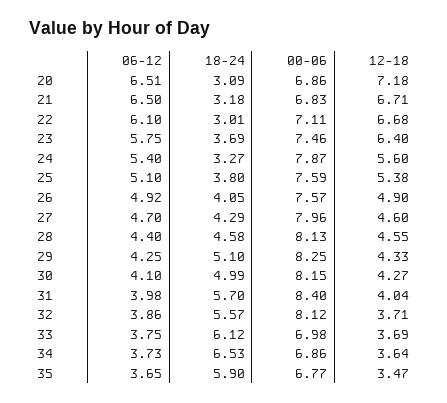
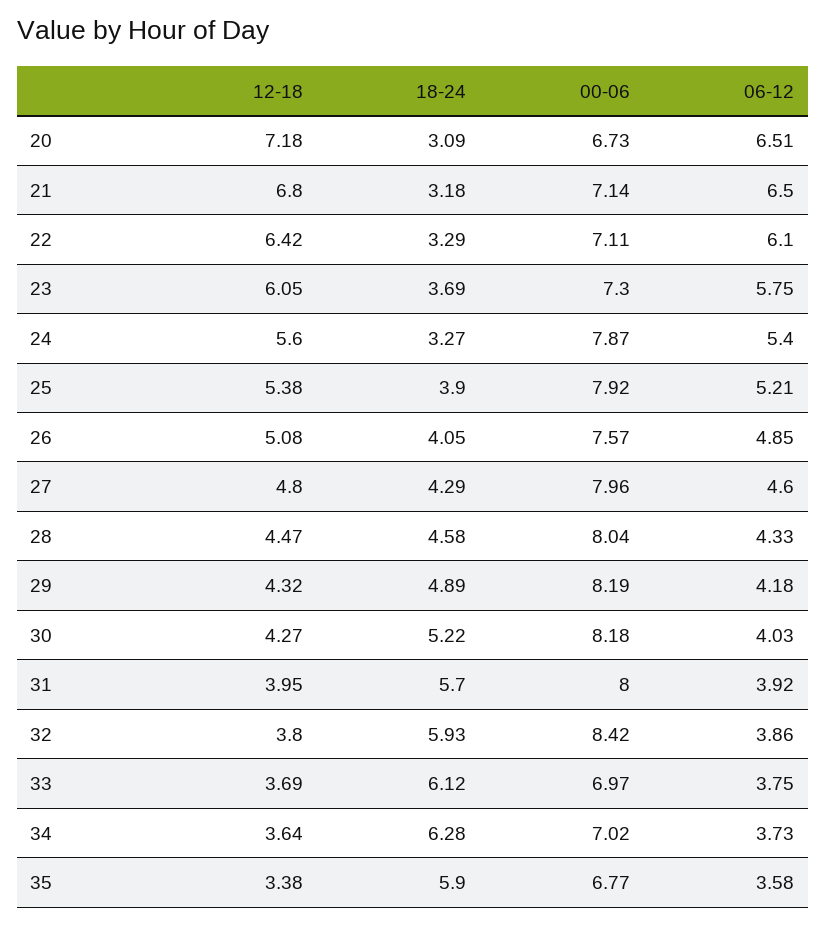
  {
    "06-12": {
      "20": 6.51,
      "21": 6.5,
      "22": 6.1,
      "23": 5.75,
      "24": 5.4,
-     "25": 5.1,
+     "25": 5.21,
-     "26": 4.92,
+     "26": 4.85,
-     "27": 4.7,
+     "27": 4.6,
-     "28": 4.4,
+     "28": 4.33,
-     "29": 4.25,
+     "29": 4.18,
-     "30": 4.1,
+     "30": 4.03,
-     "31": 3.98,
+     "31": 3.92,
      "32": 3.86,
      "33": 3.75,
      "34": 3.73,
-     "35": 3.65
+     "35": 3.58
    },
    "18-24": {
      "20": 3.09,
      "21": 3.18,
-     "22": 3.01,
+     "22": 3.29,
      "23": 3.69,
      "24": 3.27,
-     "25": 3.8,
+     "25": 3.9,
      "26": 4.05,
      "27": 4.29,
      "28": 4.58,
-     "29": 5.1,
+     "29": 4.89,
-     "30": 4.99,
+     "30": 5.22,
      "31": 5.7,
-     "32": 5.57,
+     "32": 5.93,
      "33": 6.12,
-     "34": 6.53,
+     "34": 6.28,
      "35": 5.9
    },
    "00-06": {
-     "20": 6.86,
+     "20": 6.73,
-     "21": 6.83,
+     "21": 7.14,
      "22": 7.11,
-     "23": 7.46,
+     "23": 7.3,
      "24": 7.87,
-     "25": 7.59,
+     "25": 7.92,
      "26": 7.57,
      "27": 7.96,
-     "28": 8.13,
+     "28": 8.04,
-     "29": 8.25,
+     "29": 8.19,
-     "30": 8.15,
+     "30": 8.18,
-     "31": 8.4,
+     "31": 8,
-     "32": 8.12,
+     "32": 8.42,
-     "33": 6.98,
+     "33": 6.97,
-     "34": 6.86,
+     "34": 7.02,
      "35": 6.77
    },
    "12-18": {
      "20": 7.18,
-     "21": 6.71,
+     "21": 6.8,
-     "22": 6.68,
+     "22": 6.42,
-     "23": 6.4,
+     "23": 6.05,
      "24": 5.6,
      "25": 5.38,
-     "26": 4.9,
+     "26": 5.08,
-     "27": 4.6,
+     "27": 4.8,
-     "28": 4.55,
+     "28": 4.47,
-     "29": 4.33,
+     "29": 4.32,
      "30": 4.27,
-     "31": 4.04,
+     "31": 3.95,
-     "32": 3.71,
+     "32": 3.8,
      "33": 3.69,
      "34": 3.64,
-     "35": 3.47
+     "35": 3.38
    }
  }

